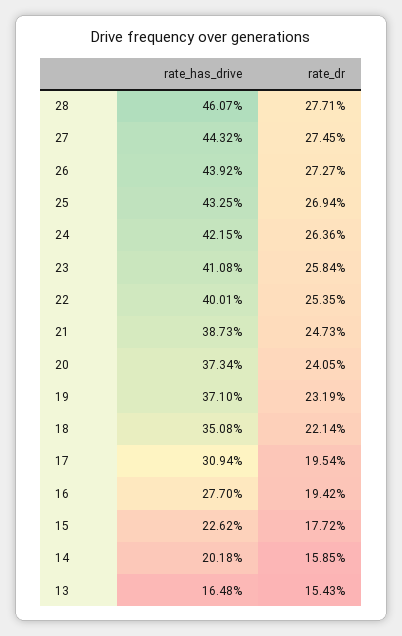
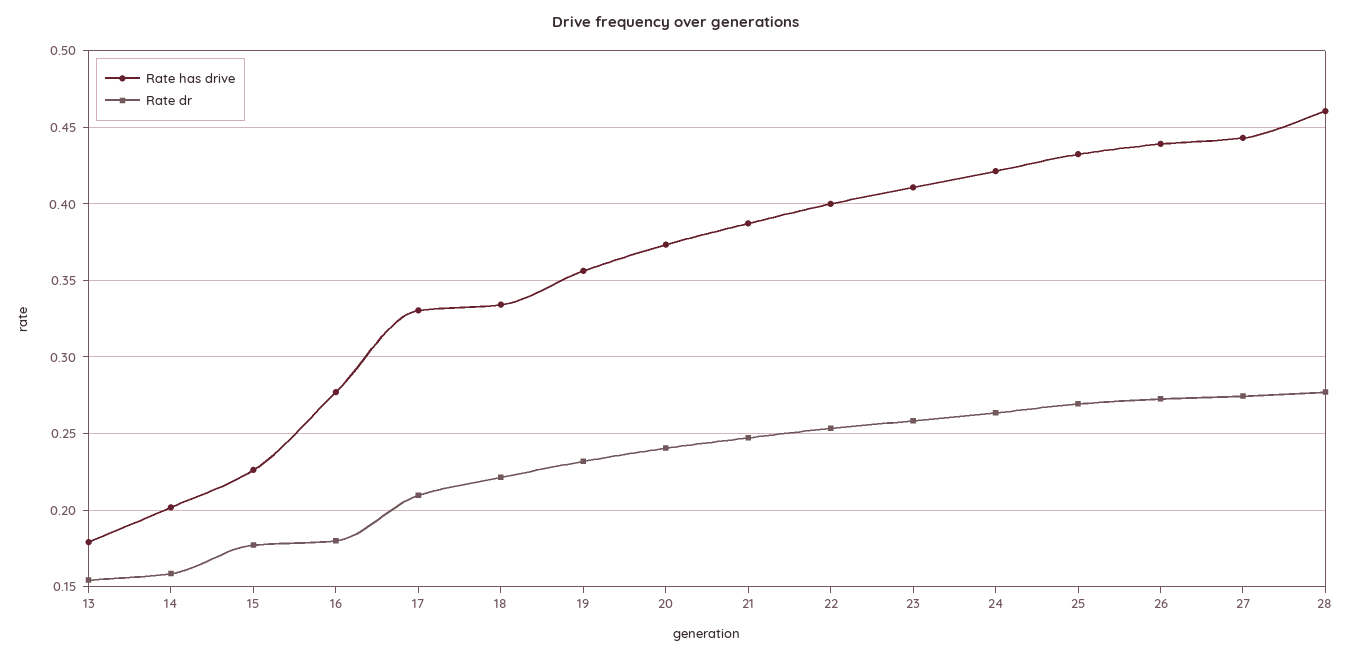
  {
    "rate_has_drive": {
      "28": 0.4607,
      "27": 0.4432,
      "26": 0.4392,
      "25": 0.4325,
      "24": 0.4215,
      "23": 0.4108,
      "22": 0.4001,
      "21": 0.3873,
      "20": 0.3734,
-     "19": 0.371,
+     "19": 0.355,
-     "18": 0.3508,
+     "18": 0.335,
-     "17": 0.3094,
+     "17": 0.33,
      "16": 0.277,
      "15": 0.2262,
      "14": 0.2018,
-     "13": 0.1648
+     "13": 0.18
    },
    "rate_dr": {
      "28": 0.2771,
      "27": 0.2745,
      "26": 0.2727,
      "25": 0.2694,
      "24": 0.2636,
      "23": 0.2584,
      "22": 0.2535,
      "21": 0.2473,
      "20": 0.2405,
      "19": 0.2319,
      "18": 0.2214,
-     "17": 0.1954,
+     "17": 0.21,
-     "16": 0.1942,
+     "16": 0.18,
      "15": 0.1772,
      "14": 0.1585,
      "13": 0.1543
    }
  }

